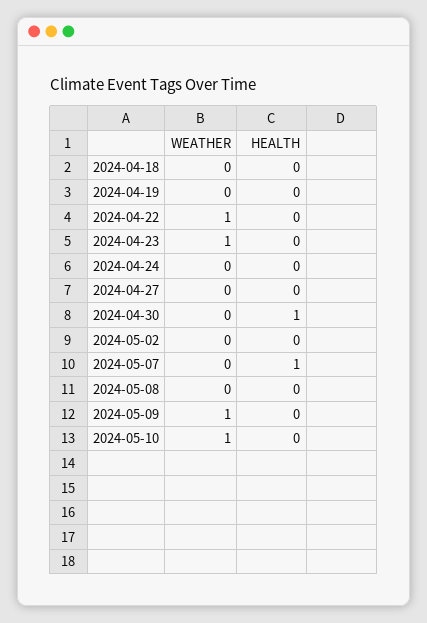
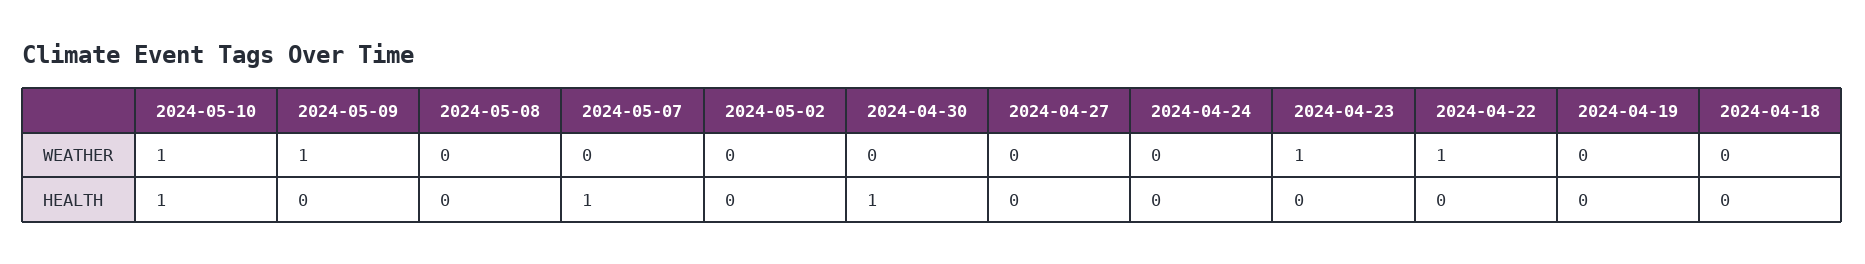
  {
    "WEATHER": {
      "2024-04-18": 0,
      "2024-04-19": 0,
      "2024-04-22": 1,
      "2024-04-23": 1,
      "2024-04-24": 0,
      "2024-04-27": 0,
      "2024-04-30": 0,
      "2024-05-02": 0,
      "2024-05-07": 0,
      "2024-05-08": 0,
      "2024-05-09": 1,
      "2024-05-10": 1
    },
    "HEALTH": {
      "2024-04-18": 0,
      "2024-04-19": 0,
      "2024-04-22": 0,
      "2024-04-23": 0,
      "2024-04-24": 0,
      "2024-04-27": 0,
      "2024-04-30": 1,
      "2024-05-02": 0,
      "2024-05-07": 1,
      "2024-05-08": 0,
      "2024-05-09": 0,
-     "2024-05-10": 0
+     "2024-05-10": 1
    }
  }

